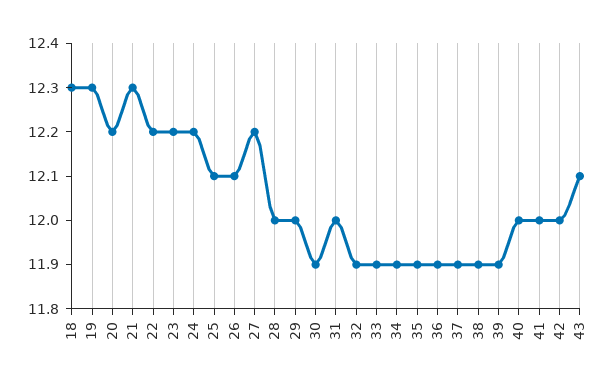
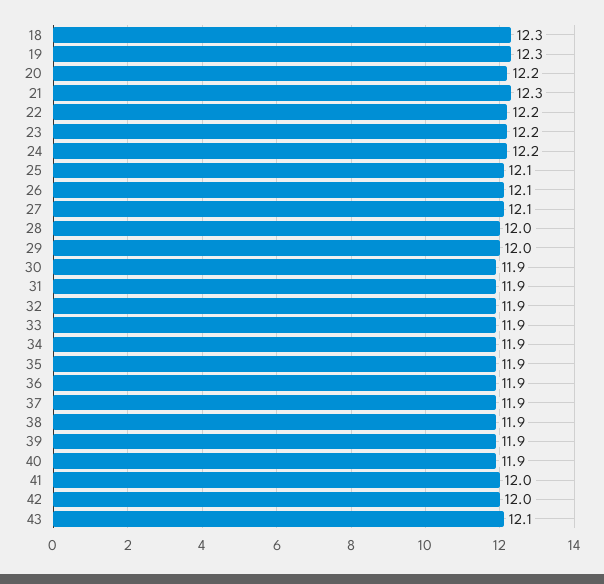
  {
    "18": 12.3,
    "19": 12.3,
    "20": 12.2,
    "21": 12.3,
    "22": 12.2,
    "23": 12.2,
    "24": 12.2,
    "25": 12.1,
    "26": 12.1,
-   "27": 12.2,
+   "27": 12.1,
    "28": 12,
    "29": 12,
    "30": 11.9,
-   "31": 12,
+   "31": 11.9,
    "32": 11.9,
    "33": 11.9,
    "34": 11.9,
    "35": 11.9,
    "36": 11.9,
    "37": 11.9,
    "38": 11.9,
    "39": 11.9,
-   "40": 12,
+   "40": 11.9,
    "41": 12,
    "42": 12,
    "43": 12.1
  }

